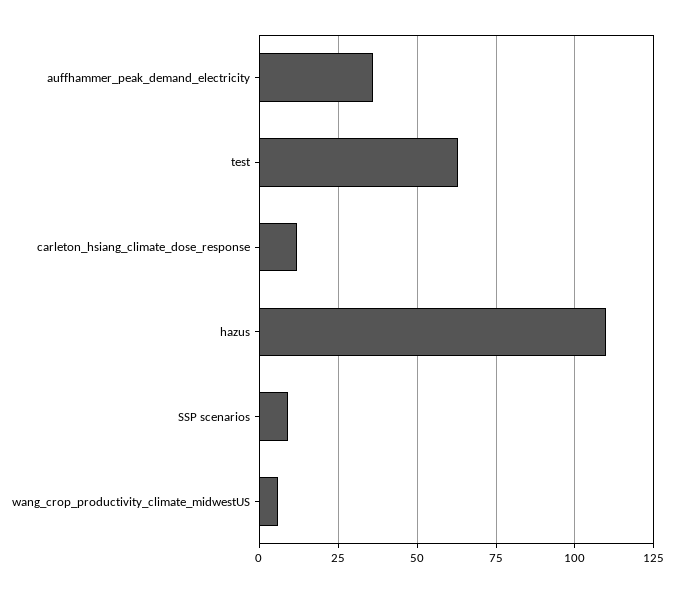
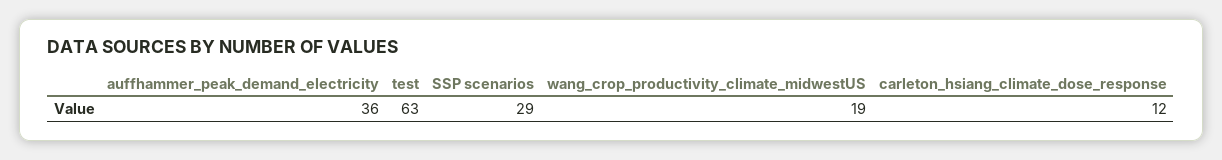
  {
    "auffhammer_peak_demand_electricity": 36,
    "test": 63,
    "carleton_hsiang_climate_dose_response": 12,
-   "hazus": 110,
-   "SSP scenarios": 10,
+   "SSP scenarios": 29,
-   "wang_crop_productivity_climate_midwestUS": 5
+   "wang_crop_productivity_climate_midwestUS": 19
  }

